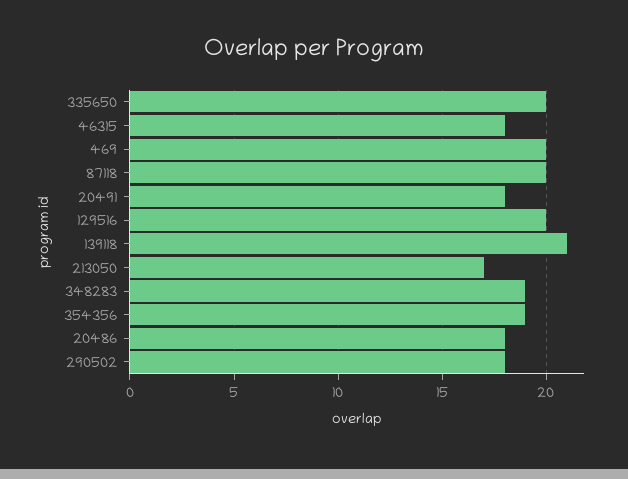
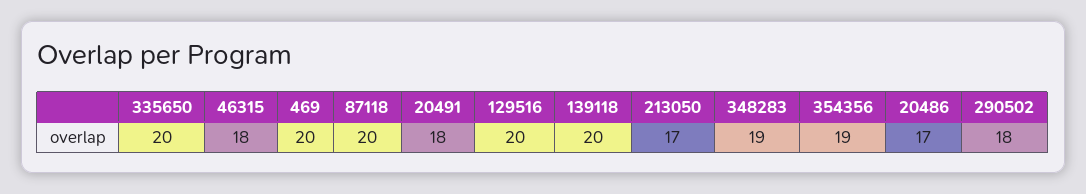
  {
    "335650": 20,
    "46315": 18,
    "469": 20,
    "87118": 20,
    "20491": 18,
    "129516": 20,
-   "139118": 21,
+   "139118": 20,
    "213050": 17,
    "348283": 19,
    "354356": 19,
-   "20486": 18,
+   "20486": 17,
    "290502": 18
  }

